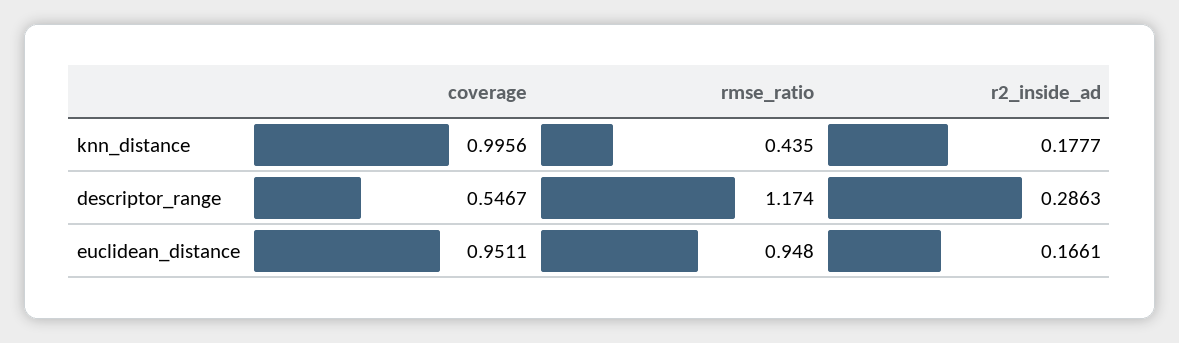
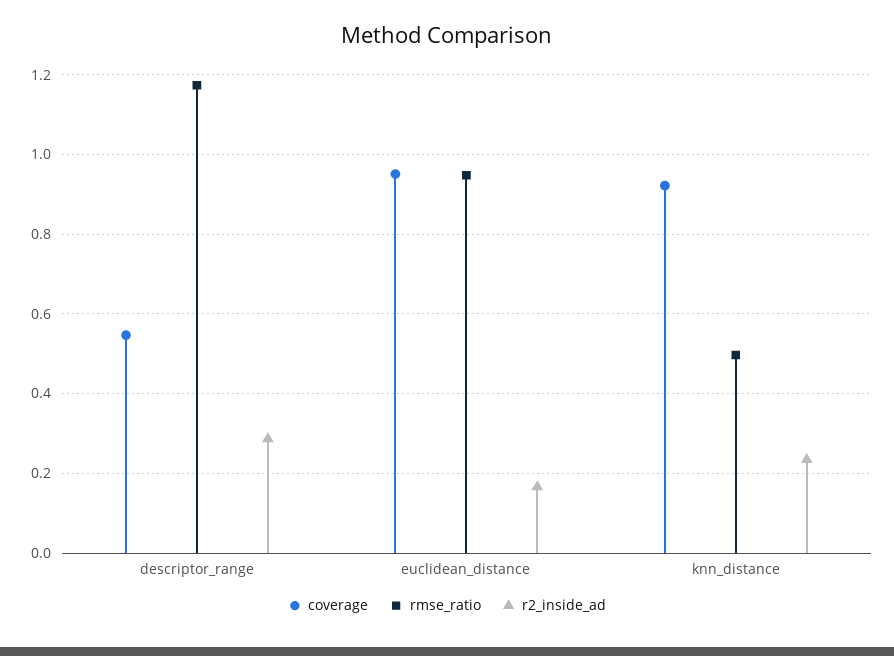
  {
    "coverage": {
-     "knn_distance": 0.9956,
+     "knn_distance": 0.92,
      "descriptor_range": 0.5467,
      "euclidean_distance": 0.9511
    },
    "rmse_ratio": {
-     "knn_distance": 0.435,
+     "knn_distance": 0.5,
      "descriptor_range": 1.174,
      "euclidean_distance": 0.948
    },
    "r2_inside_ad": {
-     "knn_distance": 0.1777,
+     "knn_distance": 0.24,
      "descriptor_range": 0.2863,
      "euclidean_distance": 0.1661
    }
  }

